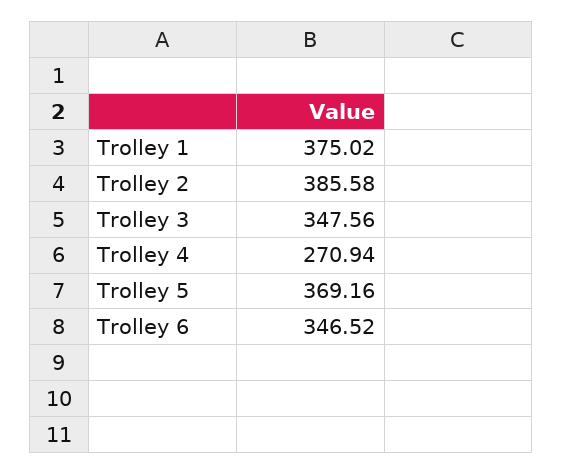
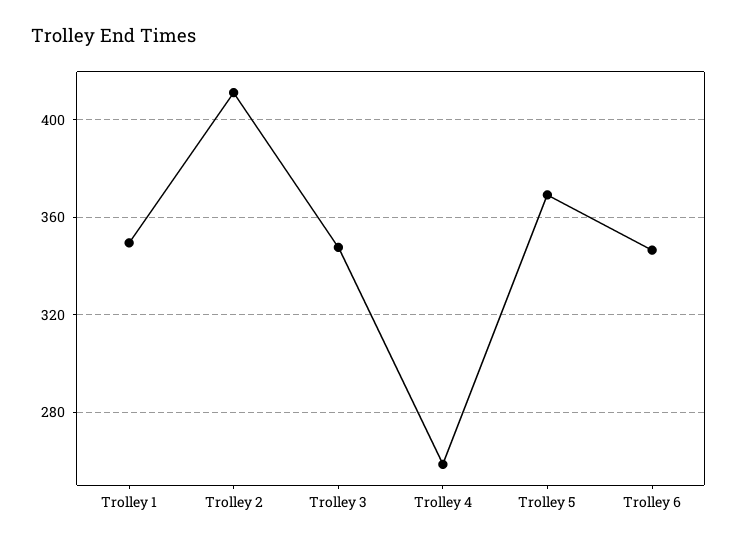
  {
-   "Trolley 1": 375.02,
+   "Trolley 1": 350,
-   "Trolley 2": 385.58,
+   "Trolley 2": 410,
    "Trolley 3": 347.56,
-   "Trolley 4": 270.94,
+   "Trolley 4": 260,
    "Trolley 5": 369.16,
    "Trolley 6": 346.52
  }

